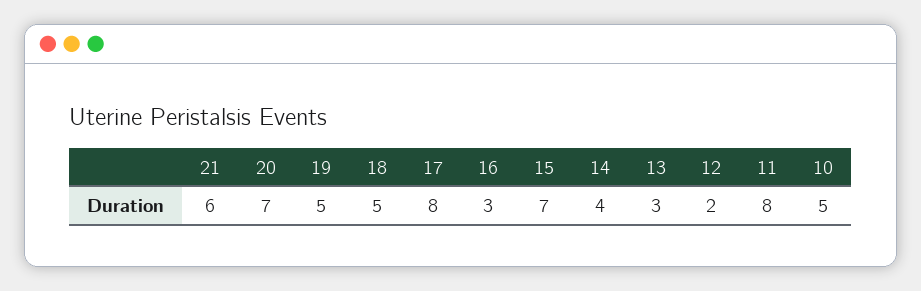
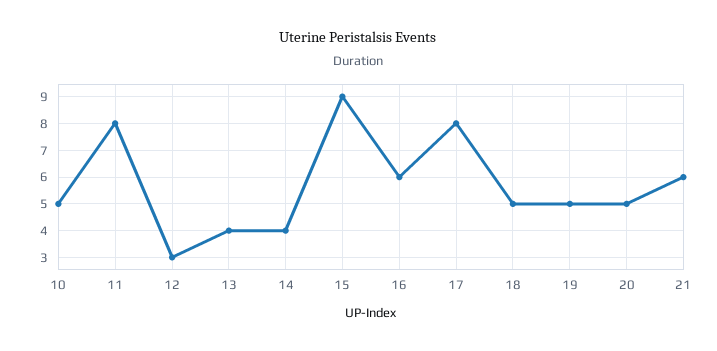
  {
    "21": 6,
-   "20": 7,
+   "20": 5,
    "19": 5,
    "18": 5,
    "17": 8,
-   "16": 3,
+   "16": 6,
-   "15": 7,
+   "15": 9,
    "14": 4,
-   "13": 3,
+   "13": 4,
-   "12": 2,
+   "12": 3,
    "11": 8,
    "10": 5
  }

